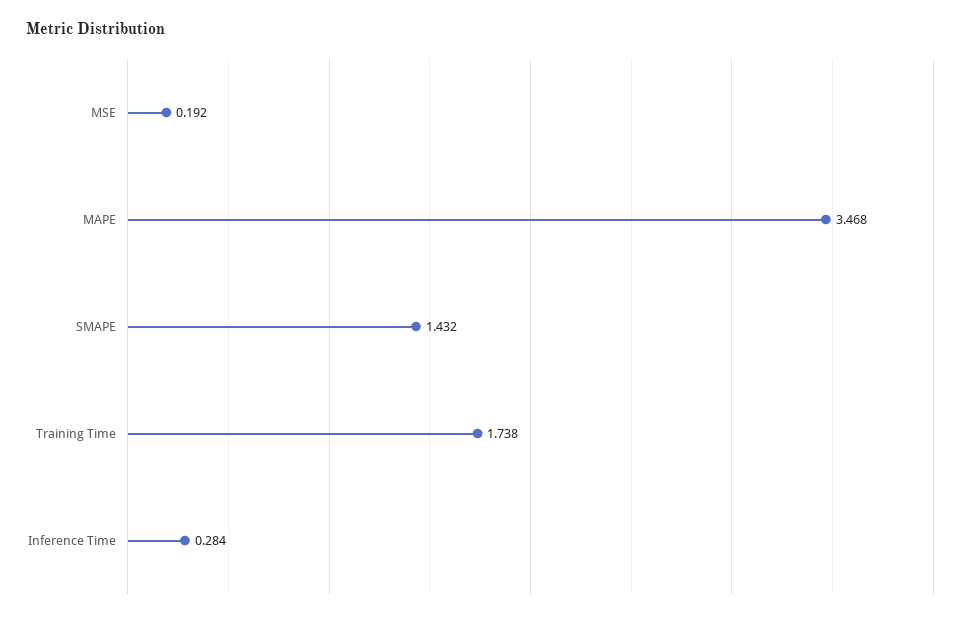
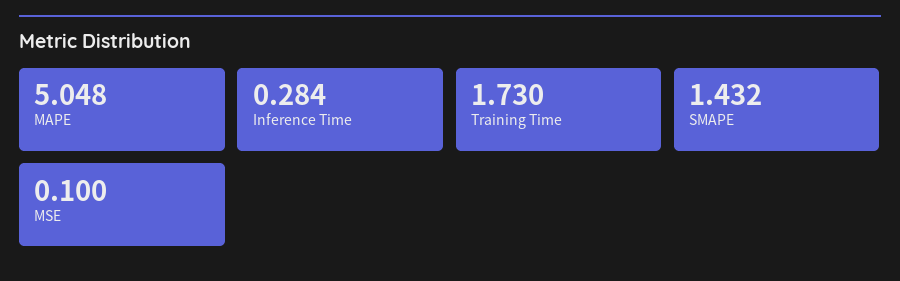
  {
-   "MSE": 0.192,
+   "MSE": 0.1,
-   "MAPE": 3.468,
+   "MAPE": 5.048,
    "SMAPE": 1.432,
-   "Training Time": 1.738,
+   "Training Time": 1.73,
    "Inference Time": 0.284
  }

